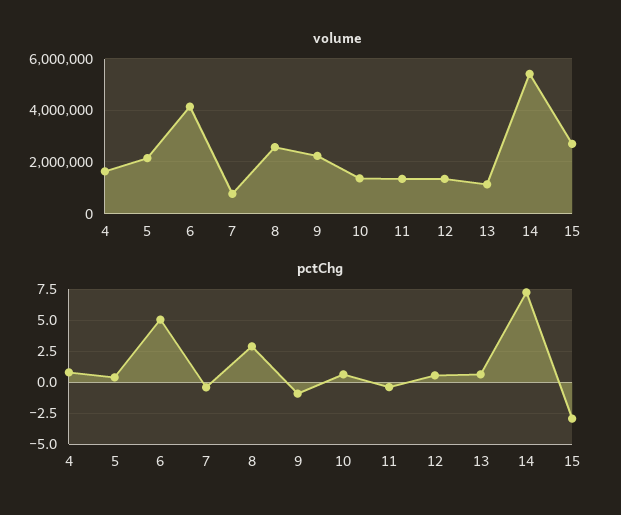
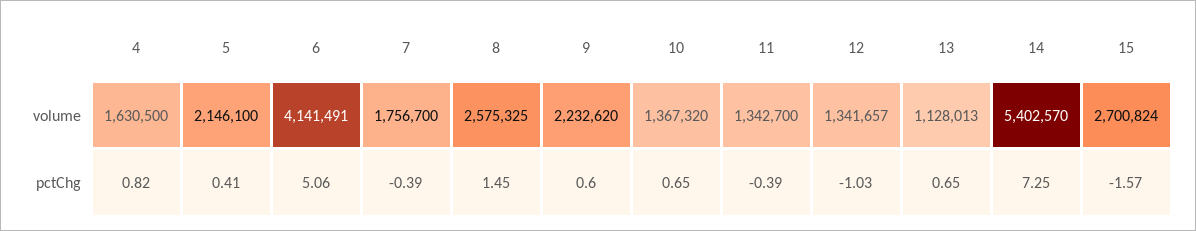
  {
    "volume": {
      "4": 1630500,
      "5": 2146100,
      "6": 4141491,
-     "7": 750000,
+     "7": 1756700,
      "8": 2575325,
      "9": 2232620,
      "10": 1367320,
      "11": 1342700,
      "12": 1341657,
      "13": 1128013,
      "14": 5402570,
      "15": 2700824
    },
    "pctChg": {
      "4": 0.82,
      "5": 0.41,
      "6": 5.06,
      "7": -0.39,
-     "8": 3,
+     "8": 1.45,
-     "9": -1,
+     "9": 0.6,
      "10": 0.65,
      "11": -0.39,
-     "12": 0.5,
+     "12": -1.03,
      "13": 0.65,
      "14": 7.25,
-     "15": -3
+     "15": -1.57
    }
  }

